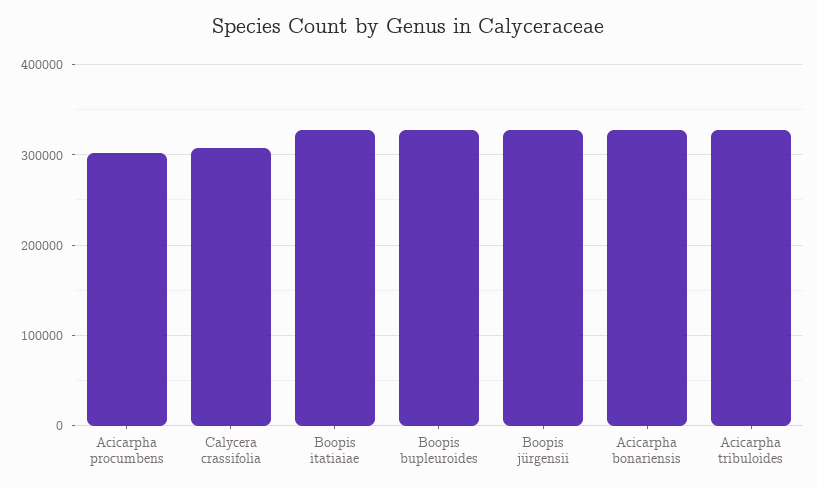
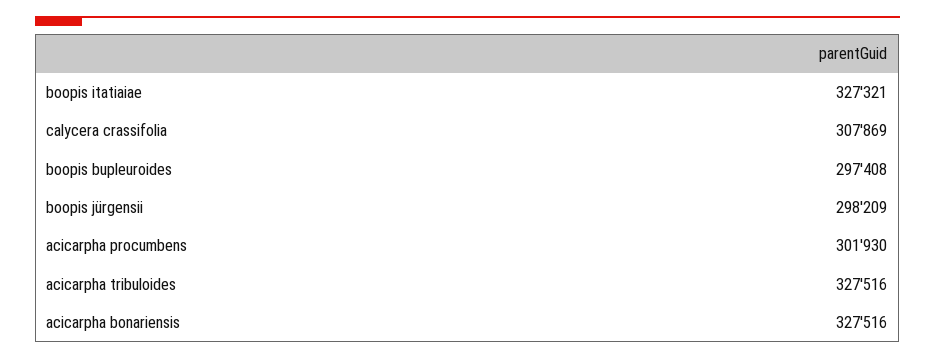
  {
    "Acicarpha procumbens": 301930,
    "Calycera crassifolia": 307869,
    "Boopis itatiaiae": 327321,
-   "Boopis bupleuroides": 330000,
+   "Boopis bupleuroides": 297408,
-   "Boopis jürgensii": 330000,
+   "Boopis jürgensii": 298209,
    "Acicarpha bonariensis": 327516,
    "Acicarpha tribuloides": 327516
  }

